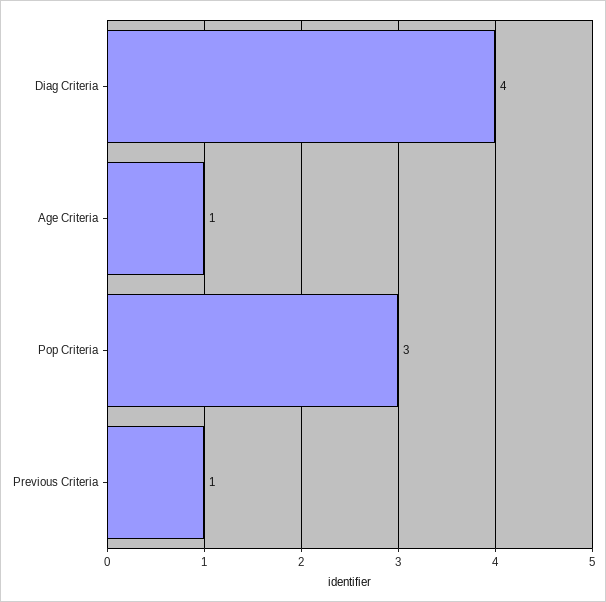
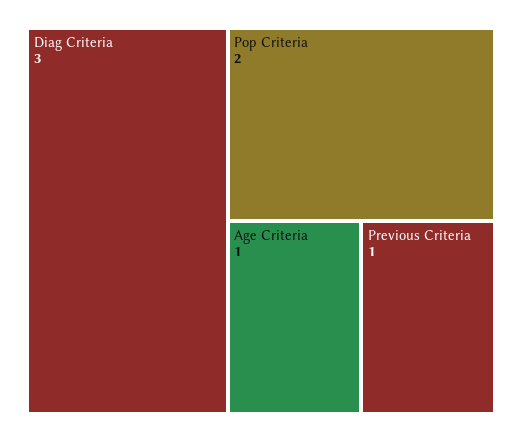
  {
-   "Diag Criteria": 4,
+   "Diag Criteria": 3,
    "Age Criteria": 1,
-   "Pop Criteria": 3,
+   "Pop Criteria": 2,
    "Previous Criteria": 1
  }

